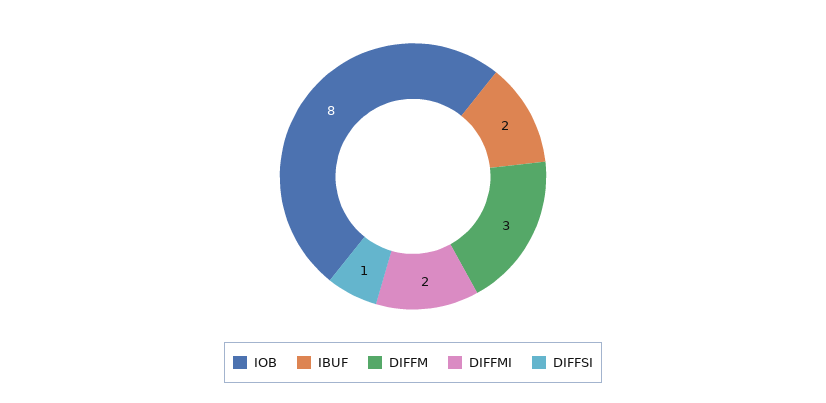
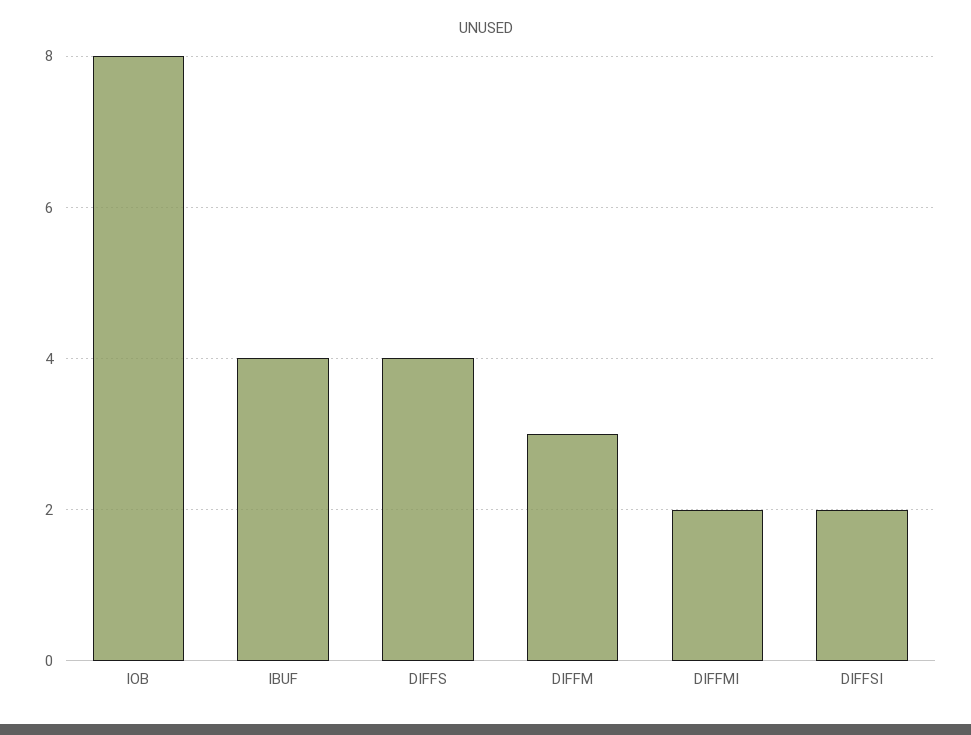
  {
    "IOB": 8,
-   "IBUF": 2,
+   "IBUF": 4,
    "DIFFM": 3,
    "DIFFMI": 2,
-   "DIFFSI": 1
+   "DIFFSI": 2,
+   "DIFFS": 4
  }

